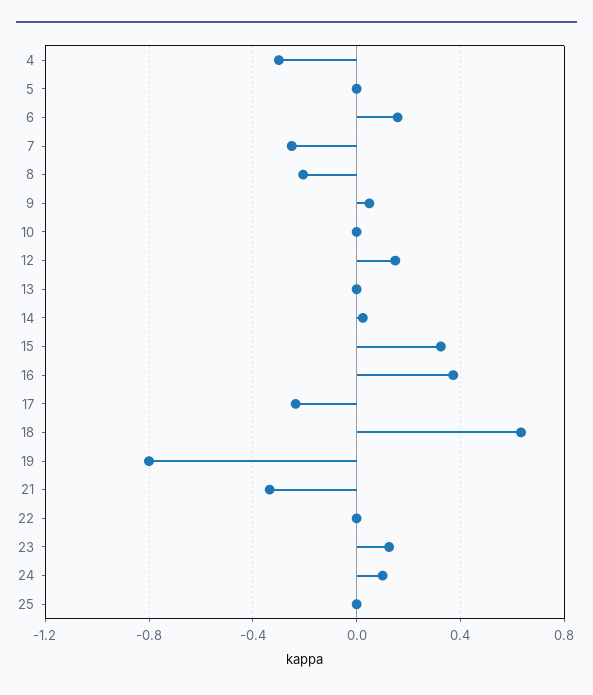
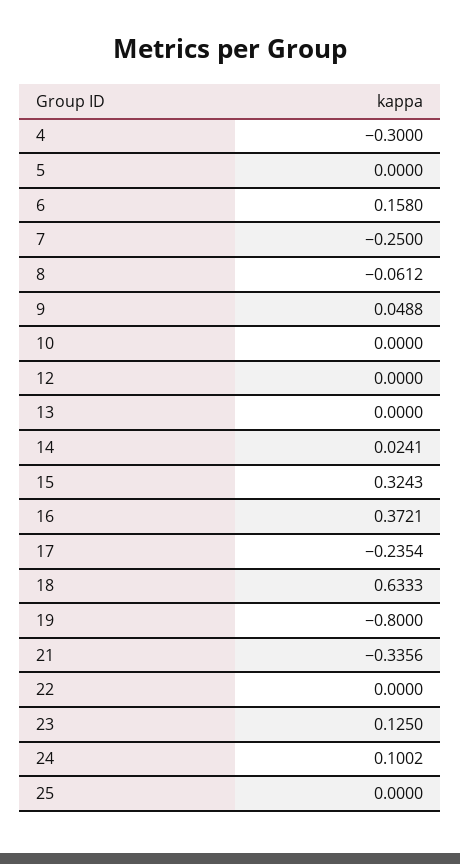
  {
    "4": -0.3,
    "5": 0,
    "6": 0.158,
    "7": -0.25,
-   "8": -0.2,
+   "8": -0.0612,
    "9": 0.0488,
    "10": 0,
-   "12": 0.15,
+   "12": 0,
    "13": 0,
    "14": 0.0241,
    "15": 0.3243,
    "16": 0.3721,
    "17": -0.2354,
    "18": 0.6333,
    "19": -0.8,
    "21": -0.3356,
    "22": 0,
    "23": 0.125,
    "24": 0.1002,
    "25": 0
  }

